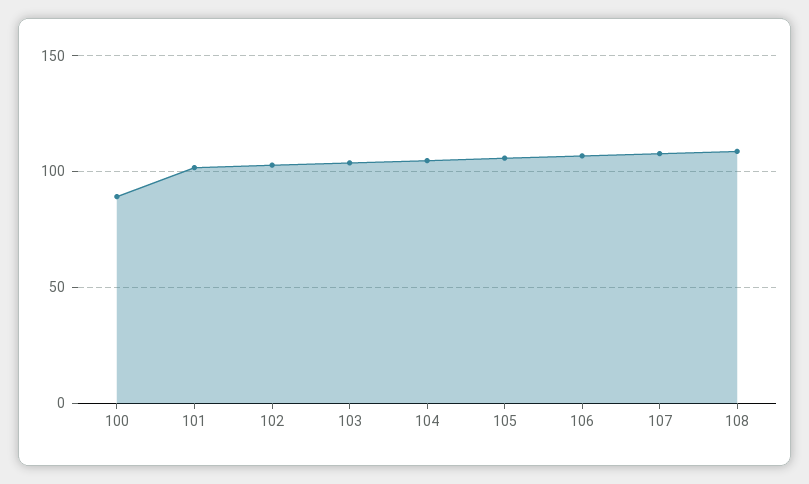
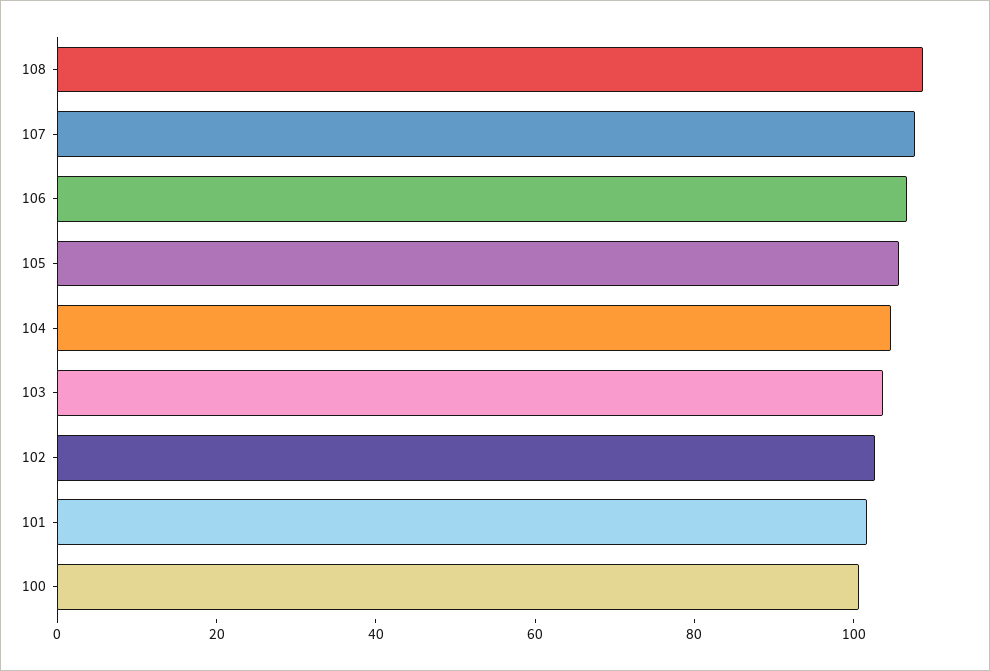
  {
-   "100": 90,
+   "100": 100,
    "101": 100,
    "102": 105,
    "103": 105,
    "104": 105,
    "105": 105,
    "106": 105,
    "107": 110,
    "108": 110
  }

